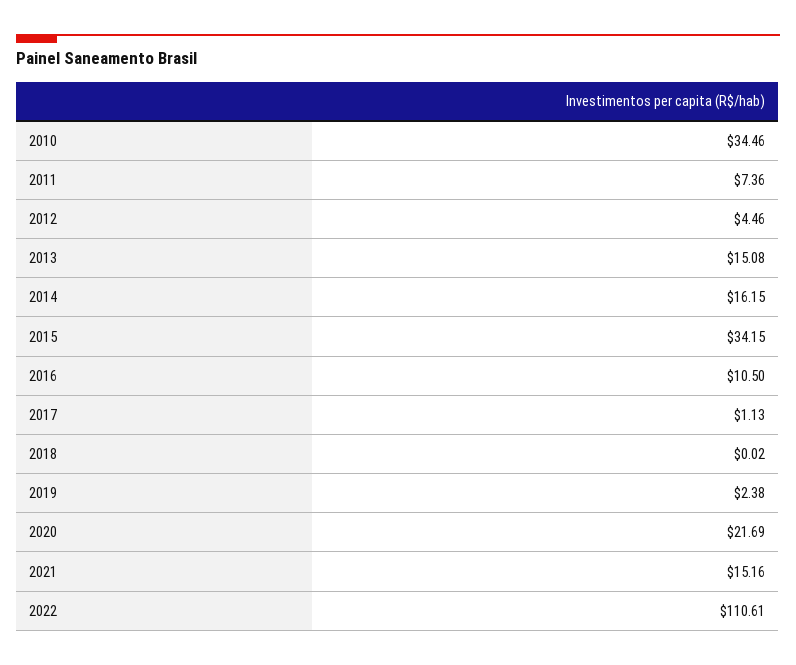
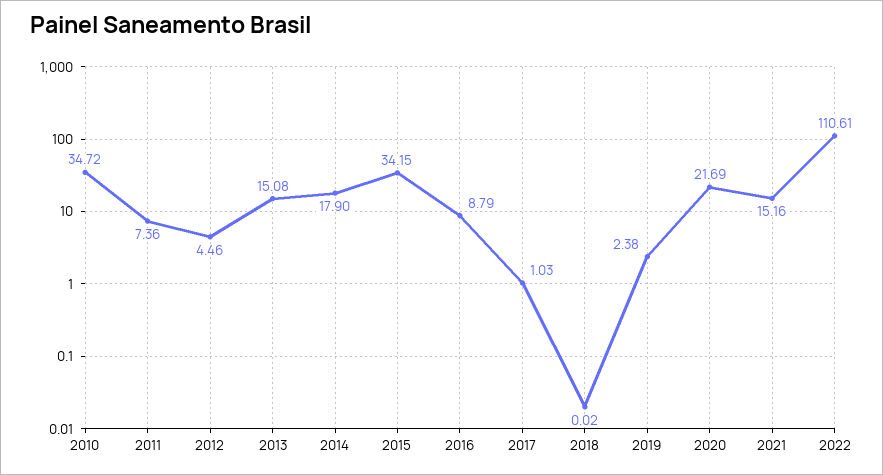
  {
-   "2010": 34.46,
+   "2010": 34.72,
    "2011": 7.36,
    "2012": 4.46,
    "2013": 15.08,
-   "2014": 16.15,
+   "2014": 17.9,
    "2015": 34.15,
-   "2016": 10.5,
+   "2016": 8.79,
-   "2017": 1.13,
+   "2017": 1.03,
    "2018": 0.02,
    "2019": 2.38,
    "2020": 21.69,
    "2021": 15.16,
    "2022": 110.61
  }

